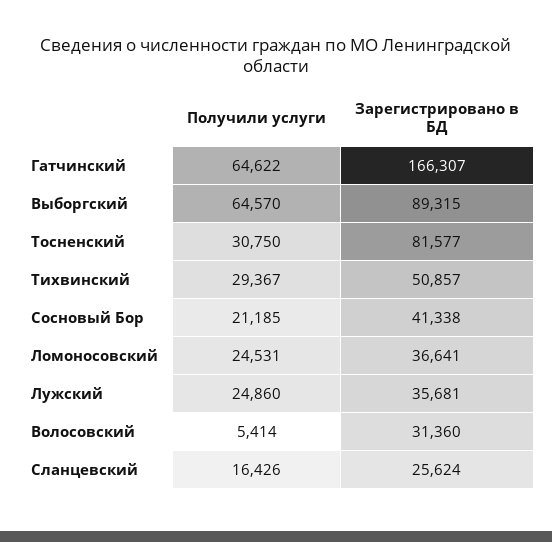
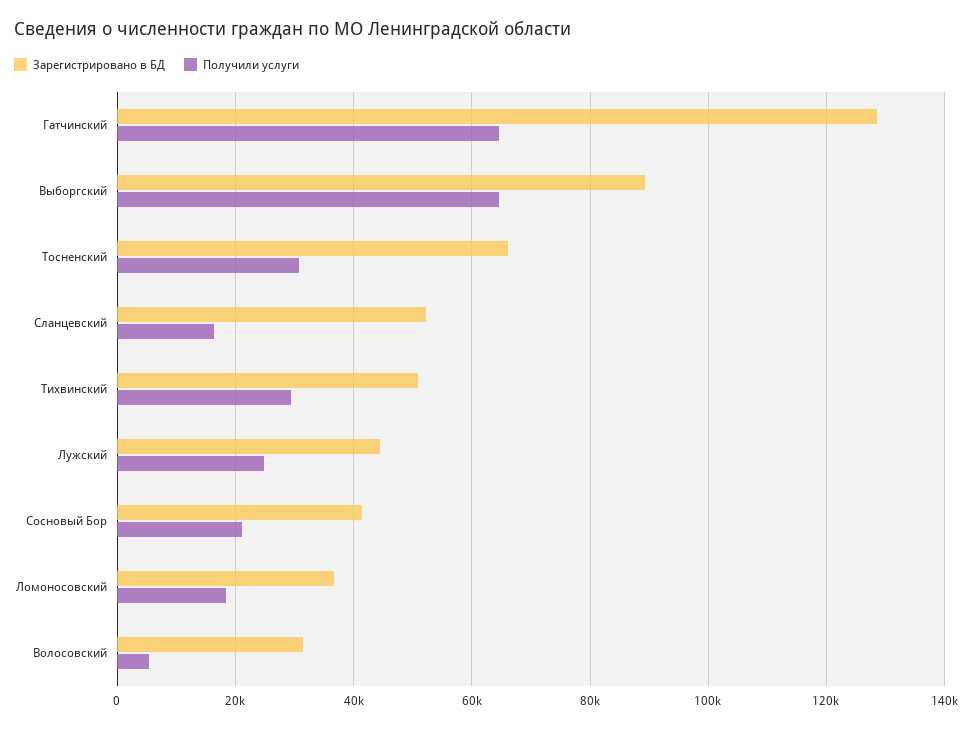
  {
    "Получили услуги": {
      "Гатчинский": 64622,
      "Выборгский": 64570,
      "Тосненский": 30750,
      "Тихвинский": 29367,
      "Сосновый Бор": 21185,
-     "Ломоносовский": 24531,
+     "Ломоносовский": 18000,
      "Лужский": 24860,
      "Волосовский": 5414,
      "Сланцевский": 16426
    },
    "Зарегистрировано в БД": {
-     "Гатчинский": 166307,
+     "Гатчинский": 128000,
      "Выборгский": 89315,
-     "Тосненский": 81577,
+     "Тосненский": 66000,
      "Тихвинский": 50857,
      "Сосновый Бор": 41338,
      "Ломоносовский": 36641,
-     "Лужский": 35681,
+     "Лужский": 44000,
      "Волосовский": 31360,
-     "Сланцевский": 25624
+     "Сланцевский": 52000
    }
  }

